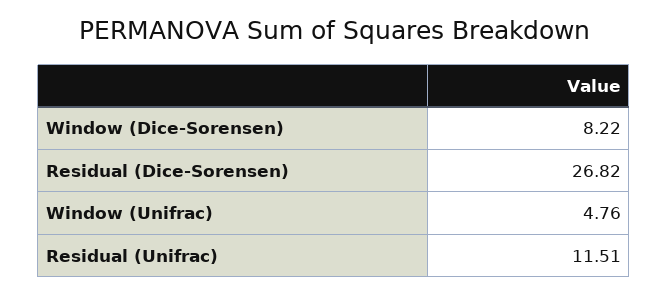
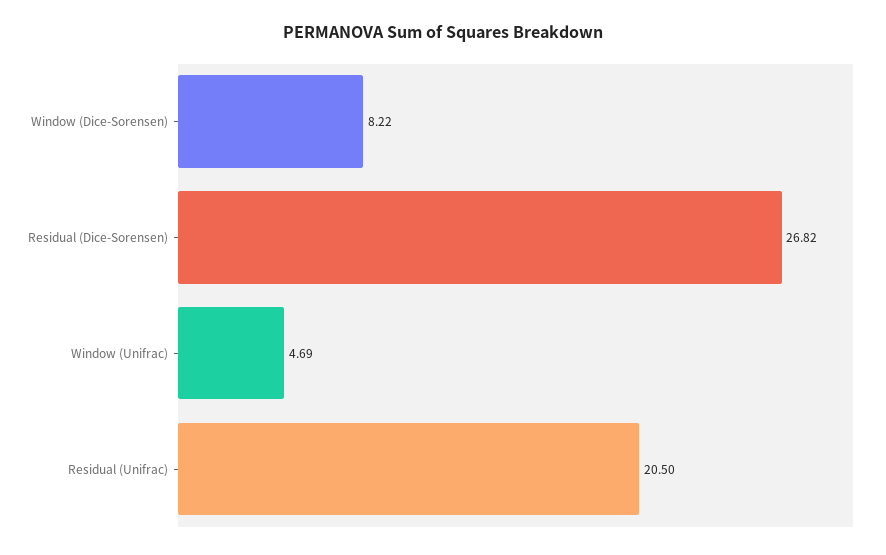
  {
    "Window (Dice-Sorensen)": 8.22,
    "Residual (Dice-Sorensen)": 26.82,
-   "Window (Unifrac)": 4.76,
+   "Window (Unifrac)": 4.69,
-   "Residual (Unifrac)": 11.51
+   "Residual (Unifrac)": 20.5
  }

